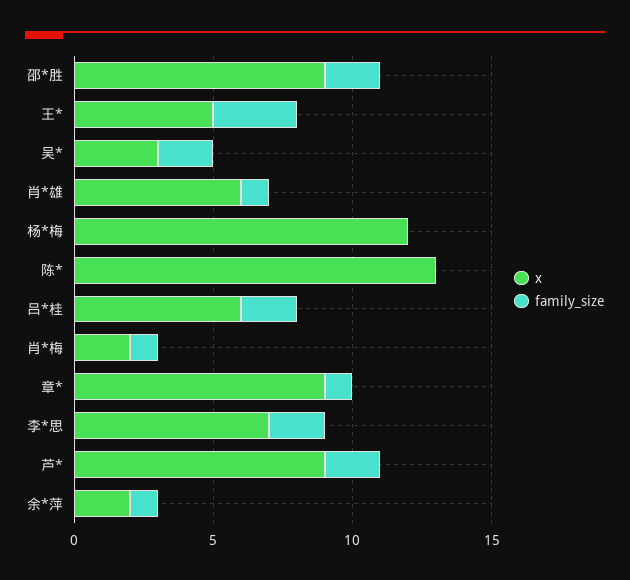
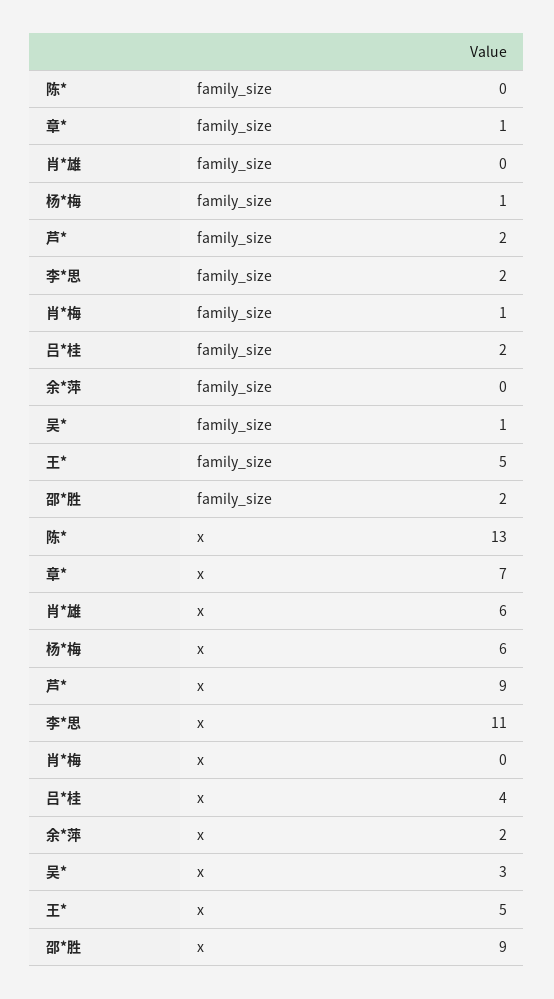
  {
    "x": {
      "邵*胜": 9,
      "王*": 5,
      "吴*": 3,
      "肖*雄": 6,
-     "杨*梅": 12,
+     "杨*梅": 6,
      "陈*": 13,
-     "吕*桂": 6,
+     "吕*桂": 4,
-     "肖*梅": 2,
+     "肖*梅": 0,
-     "章*": 9,
+     "章*": 7,
-     "李*思": 7,
+     "李*思": 11,
      "芦*": 9,
      "余*萍": 2
    },
    "family_size": {
      "邵*胜": 2,
-     "王*": 3,
+     "王*": 5,
-     "吴*": 2,
+     "吴*": 1,
-     "肖*雄": 1,
+     "肖*雄": 0,
-     "杨*梅": 0,
+     "杨*梅": 1,
      "陈*": 0,
      "吕*桂": 2,
      "肖*梅": 1,
      "章*": 1,
      "李*思": 2,
      "芦*": 2,
-     "余*萍": 1
+     "余*萍": 0
    }
  }

